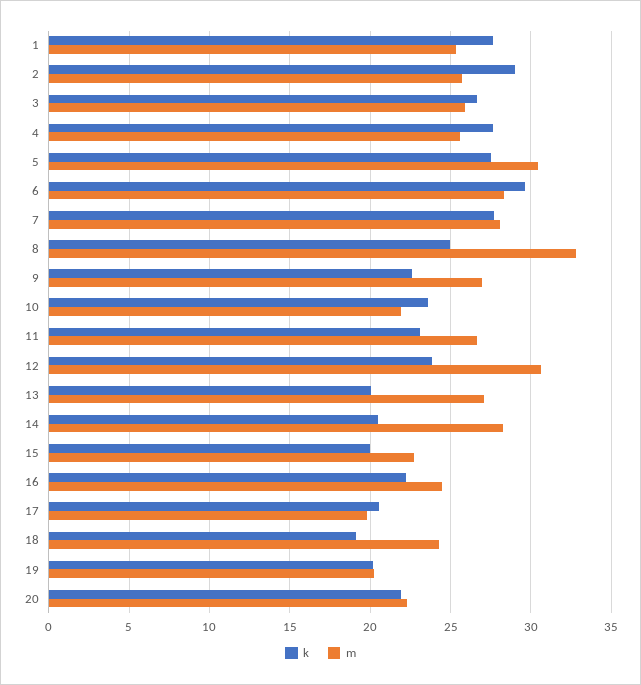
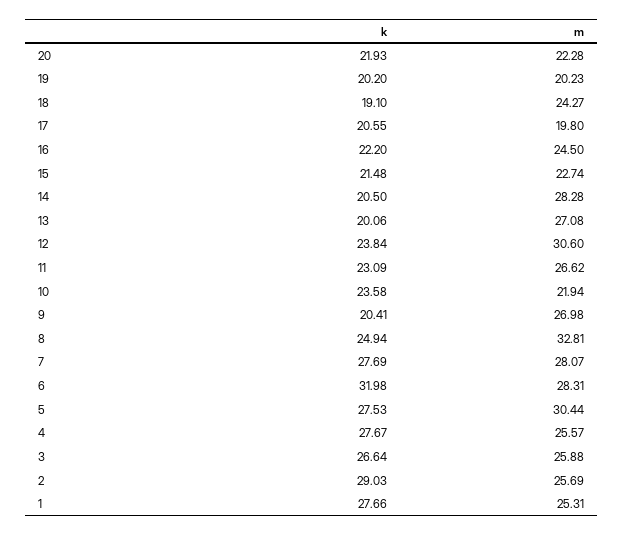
  {
    "k": {
      "1": 27.66,
      "2": 29.03,
      "3": 26.64,
      "4": 27.67,
      "5": 27.53,
-     "6": 29.5,
+     "6": 31.98,
      "7": 27.69,
      "8": 24.94,
-     "9": 22.5,
+     "9": 20.41,
      "10": 23.58,
      "11": 23.09,
      "12": 23.84,
      "13": 20.06,
      "14": 20.5,
-     "15": 20,
+     "15": 21.48,
      "16": 22.2,
      "17": 20.55,
      "18": 19.1,
      "19": 20.2,
      "20": 21.93
    },
    "m": {
      "1": 25.31,
      "2": 25.69,
      "3": 25.88,
      "4": 25.57,
      "5": 30.44,
      "6": 28.31,
      "7": 28.07,
      "8": 32.81,
      "9": 26.98,
      "10": 21.94,
      "11": 26.62,
      "12": 30.6,
      "13": 27.08,
      "14": 28.28,
      "15": 22.74,
      "16": 24.5,
      "17": 19.8,
      "18": 24.27,
      "19": 20.23,
      "20": 22.28
    }
  }

